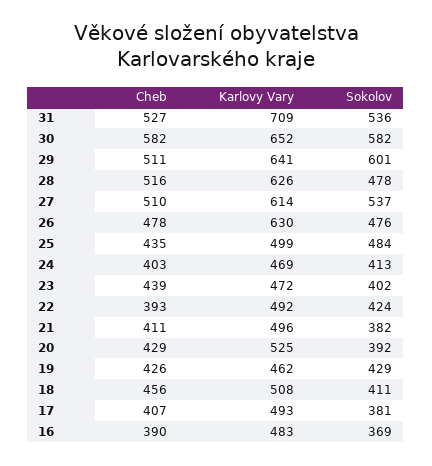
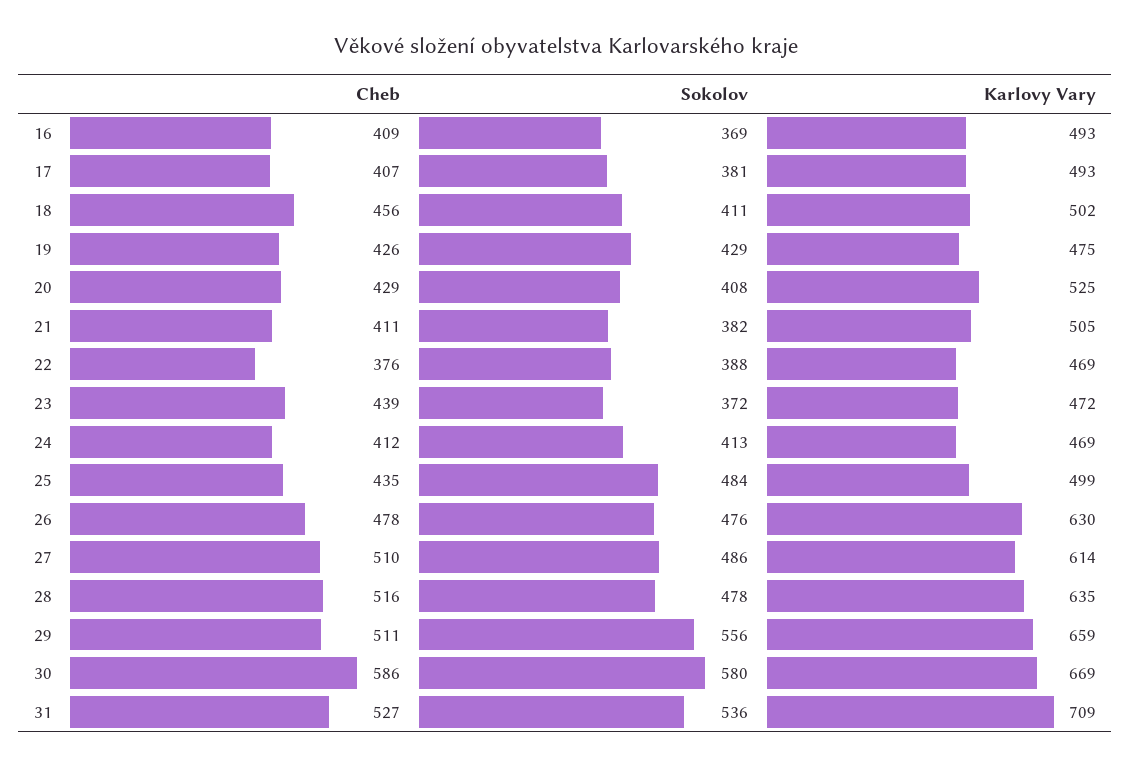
  {
    "Cheb": {
      "31": 527,
-     "30": 582,
+     "30": 586,
      "29": 511,
      "28": 516,
      "27": 510,
      "26": 478,
      "25": 435,
-     "24": 403,
+     "24": 412,
      "23": 439,
-     "22": 393,
+     "22": 376,
      "21": 411,
      "20": 429,
      "19": 426,
      "18": 456,
      "17": 407,
-     "16": 390
+     "16": 409
    },
    "Karlovy Vary": {
      "31": 709,
-     "30": 652,
+     "30": 669,
-     "29": 641,
+     "29": 659,
-     "28": 626,
+     "28": 635,
      "27": 614,
      "26": 630,
      "25": 499,
      "24": 469,
      "23": 472,
-     "22": 492,
+     "22": 469,
-     "21": 496,
+     "21": 505,
      "20": 525,
-     "19": 462,
+     "19": 475,
-     "18": 508,
+     "18": 502,
      "17": 493,
-     "16": 483
+     "16": 493
    },
    "Sokolov": {
      "31": 536,
-     "30": 582,
+     "30": 580,
-     "29": 601,
+     "29": 556,
      "28": 478,
-     "27": 537,
+     "27": 486,
      "26": 476,
      "25": 484,
      "24": 413,
-     "23": 402,
+     "23": 372,
-     "22": 424,
+     "22": 388,
      "21": 382,
-     "20": 392,
+     "20": 408,
      "19": 429,
      "18": 411,
      "17": 381,
      "16": 369
    }
  }

